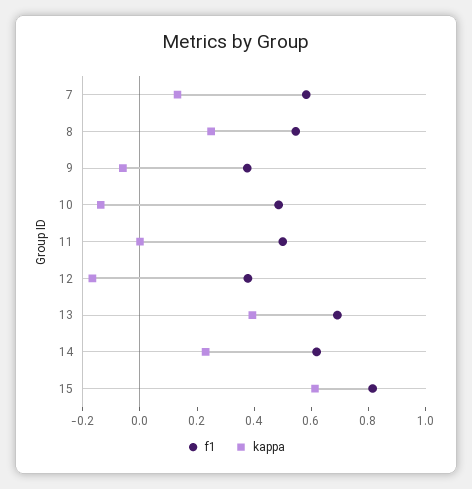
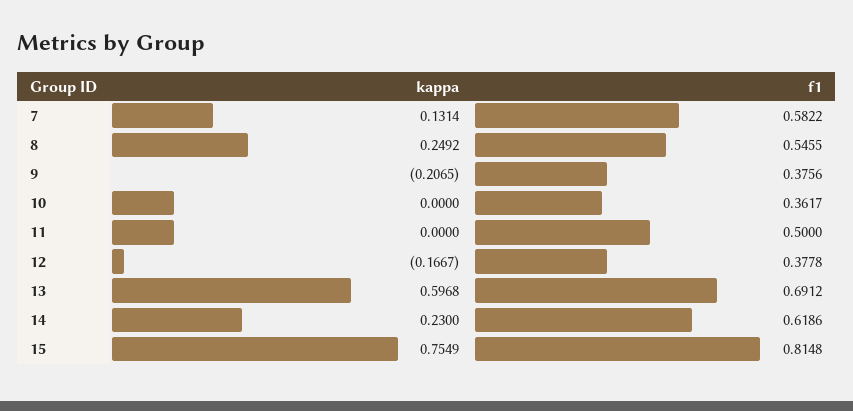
  {
    "f1": {
      "7": 0.5822,
      "8": 0.5455,
      "9": 0.3756,
-     "10": 0.5,
+     "10": 0.3617,
      "11": 0.5,
      "12": 0.3778,
      "13": 0.6912,
      "14": 0.6186,
      "15": 0.8148
    },
    "kappa": {
      "7": 0.1314,
      "8": 0.2492,
-     "9": -0.05,
+     "9": -0.2065,
-     "10": -0.15,
+     "10": 0,
      "11": 0,
      "12": -0.1667,
-     "13": 0.4,
+     "13": 0.5968,
      "14": 0.23,
-     "15": 0.6
+     "15": 0.7549
    }
  }

